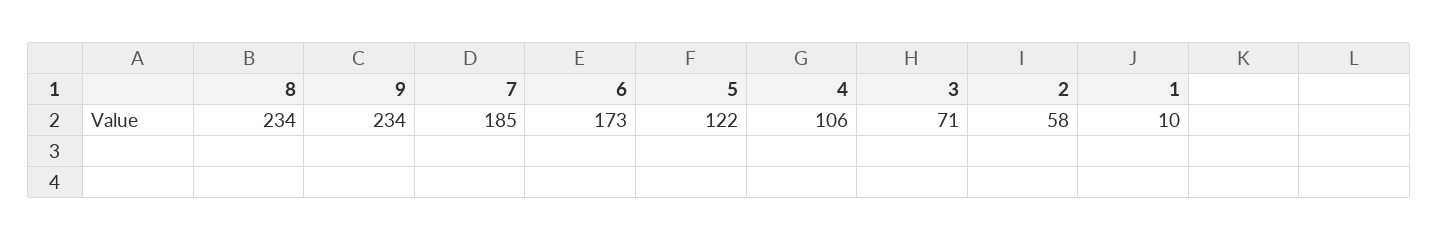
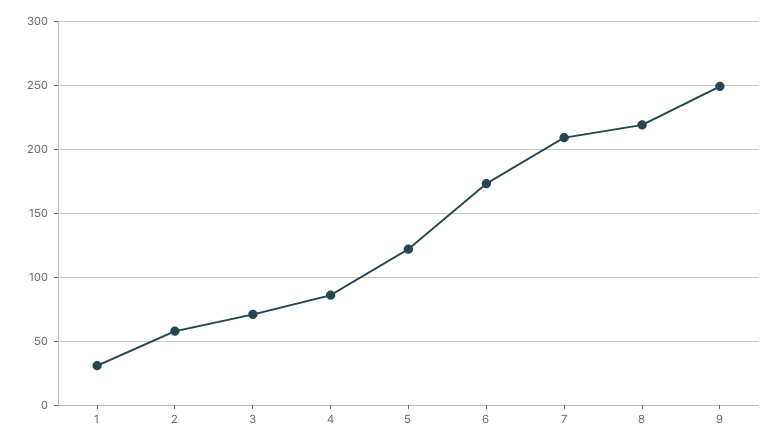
  {
-   "8": 234,
+   "8": 220,
-   "9": 234,
+   "9": 250,
-   "7": 185,
+   "7": 210,
    "6": 173,
    "5": 122,
-   "4": 106,
+   "4": 85,
    "3": 71,
    "2": 58,
-   "1": 10
+   "1": 30
  }

